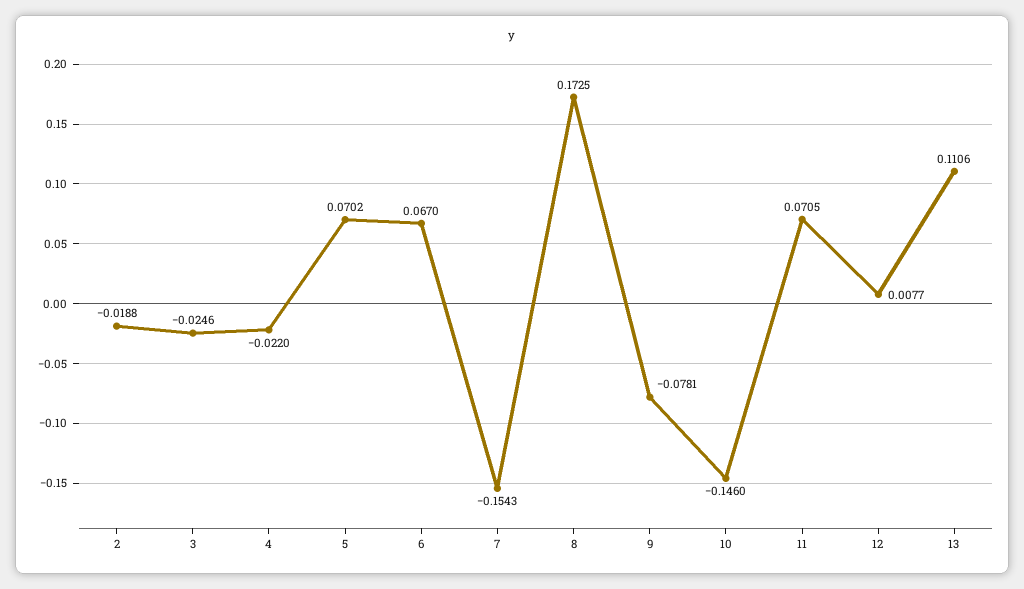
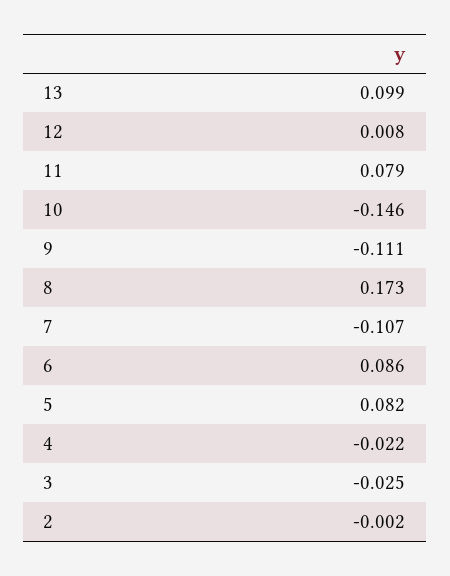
  {
-   "2": -0.0188,
+   "2": -0.002,
    "3": -0.0246,
    "4": -0.022,
-   "5": 0.0702,
+   "5": 0.082,
-   "6": 0.067,
+   "6": 0.086,
-   "7": -0.1543,
+   "7": -0.107,
    "8": 0.1725,
-   "9": -0.0781,
+   "9": -0.111,
    "10": -0.146,
-   "11": 0.0705,
+   "11": 0.079,
    "12": 0.0077,
-   "13": 0.1106
+   "13": 0.099
  }

